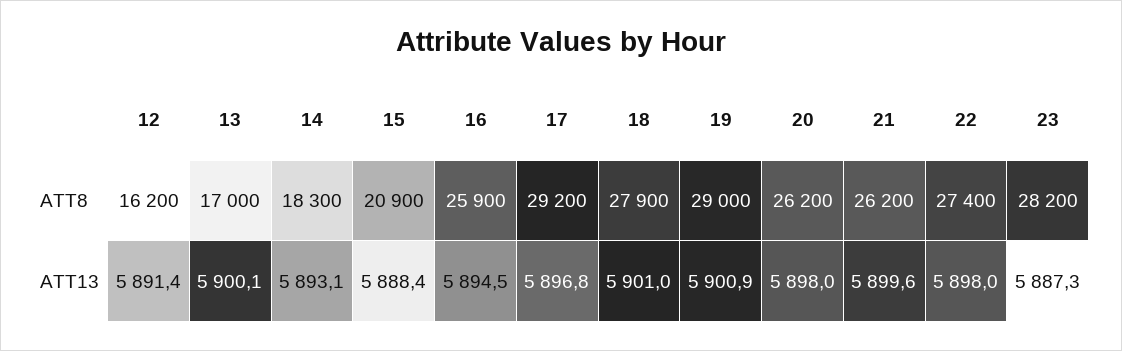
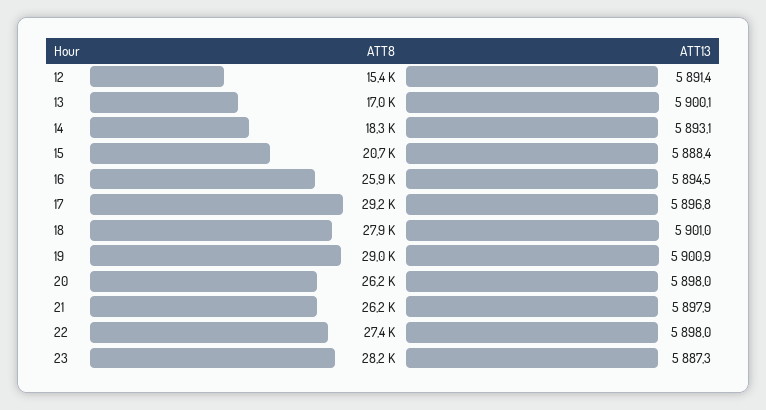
  {
    "12": {
-     "ATT8": 16200,
+     "ATT8": 15400,
      "ATT13": 5891.4
    },
    "13": {
      "ATT8": 17000,
      "ATT13": 5900.1
    },
    "14": {
      "ATT8": 18300,
      "ATT13": 5893.1
    },
    "15": {
-     "ATT8": 20900,
+     "ATT8": 20700,
      "ATT13": 5888.4
    },
    "16": {
      "ATT8": 25900,
      "ATT13": 5894.5
    },
    "17": {
      "ATT8": 29200,
      "ATT13": 5896.8
    },
    "18": {
      "ATT8": 27900,
      "ATT13": 5901
    },
    "19": {
      "ATT8": 29000,
      "ATT13": 5900.9
    },
    "20": {
      "ATT8": 26200,
      "ATT13": 5898
    },
    "21": {
      "ATT8": 26200,
-     "ATT13": 5899.6
+     "ATT13": 5897.9
    },
    "22": {
      "ATT8": 27400,
      "ATT13": 5898
    },
    "23": {
      "ATT8": 28200,
      "ATT13": 5887.3
    }
  }

